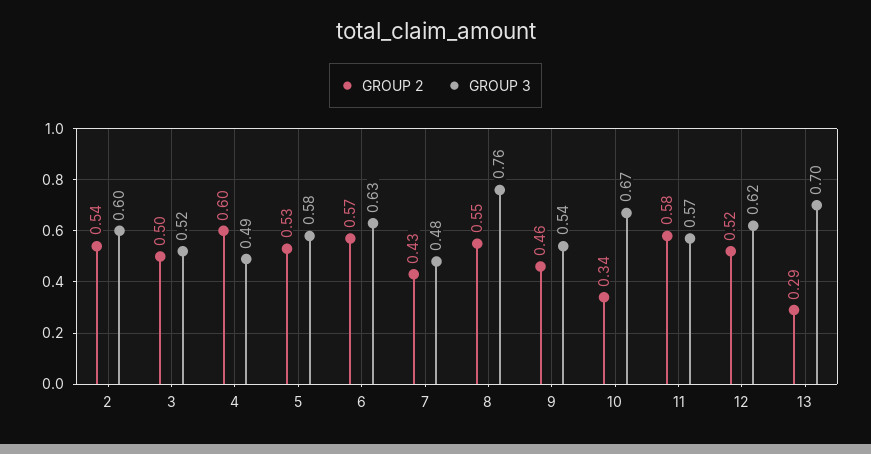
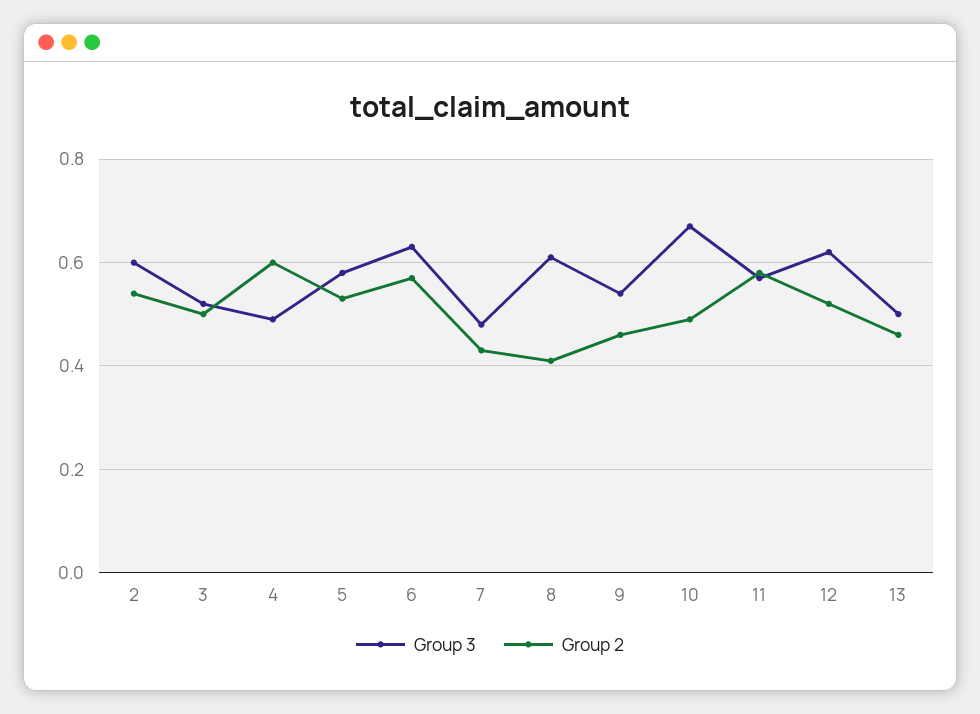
  {
    "GROUP 2": {
      "2": 0.54,
      "3": 0.5,
      "4": 0.6,
      "5": 0.53,
      "6": 0.57,
      "7": 0.43,
-     "8": 0.55,
+     "8": 0.4,
      "9": 0.46,
-     "10": 0.34,
+     "10": 0.5,
      "11": 0.58,
      "12": 0.52,
-     "13": 0.29
+     "13": 0.45
    },
    "GROUP 3": {
      "2": 0.6,
      "3": 0.52,
      "4": 0.49,
      "5": 0.58,
      "6": 0.63,
      "7": 0.48,
-     "8": 0.76,
+     "8": 0.6,
      "9": 0.54,
      "10": 0.67,
      "11": 0.57,
      "12": 0.62,
-     "13": 0.7
+     "13": 0.5
    }
  }

